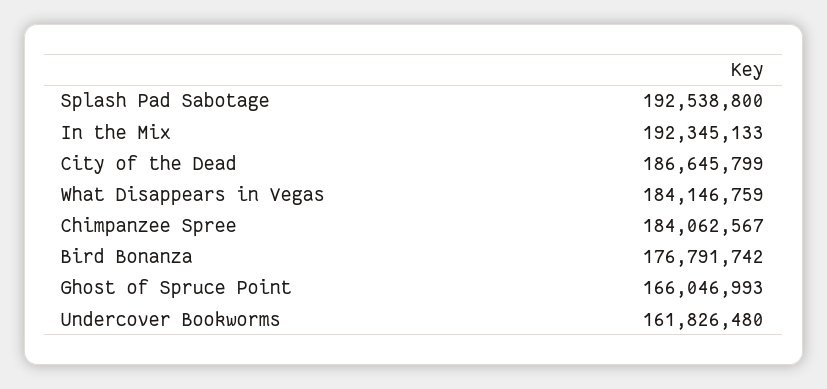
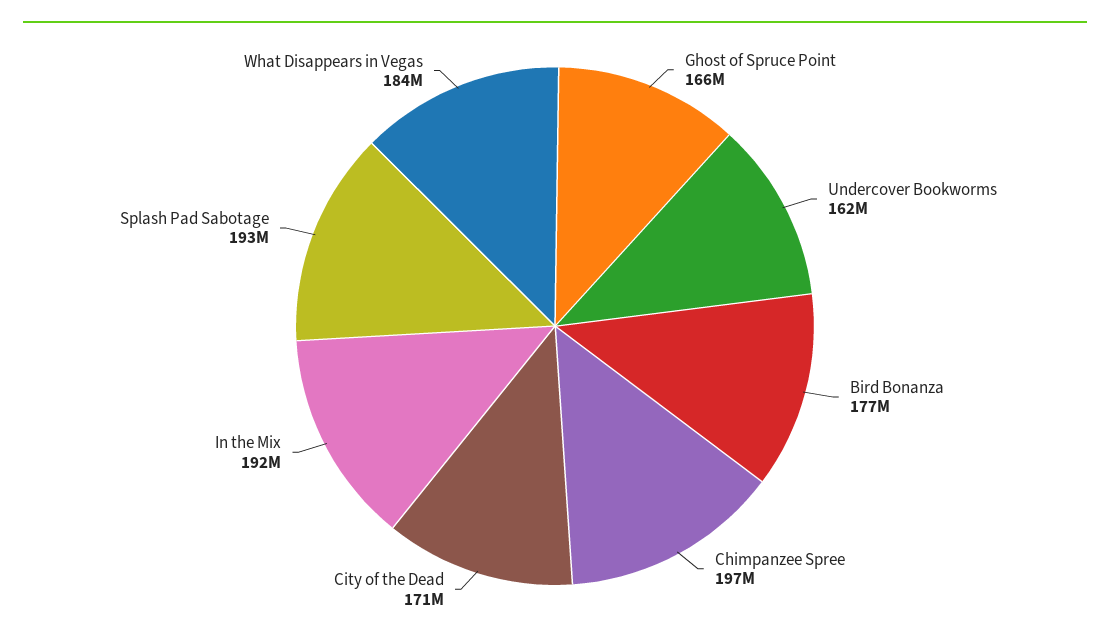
  {
    "Splash Pad Sabotage": 192538800,
    "In the Mix": 192345133,
-   "City of the Dead": 186645799,
+   "City of the Dead": 171000000,
    "What Disappears in Vegas": 184146759,
-   "Chimpanzee Spree": 184062567,
+   "Chimpanzee Spree": 197000000,
    "Bird Bonanza": 176791742,
    "Ghost of Spruce Point": 166046993,
    "Undercover Bookworms": 161826480
  }

